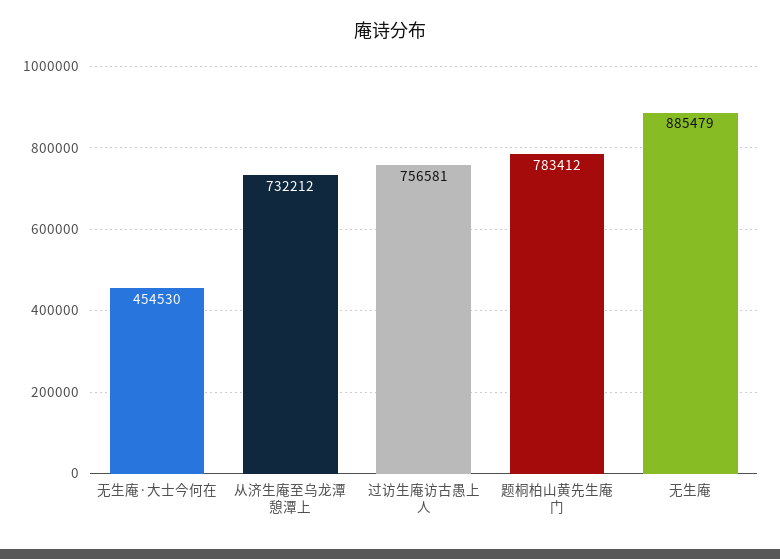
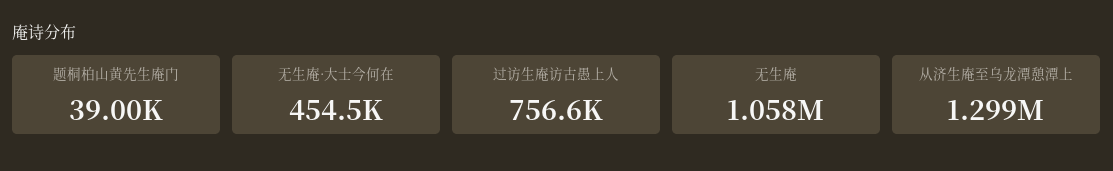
  {
    "无生庵·大士今何在": 454530,
-   "从济生庵至乌龙潭憩潭上": 732212,
+   "从济生庵至乌龙潭憩潭上": 1299000,
    "过访生庵访古愚上人": 756581,
-   "题桐柏山黄先生庵门": 783412,
+   "题桐柏山黄先生庵门": 39000,
-   "无生庵": 885479
+   "无生庵": 1058000
  }

